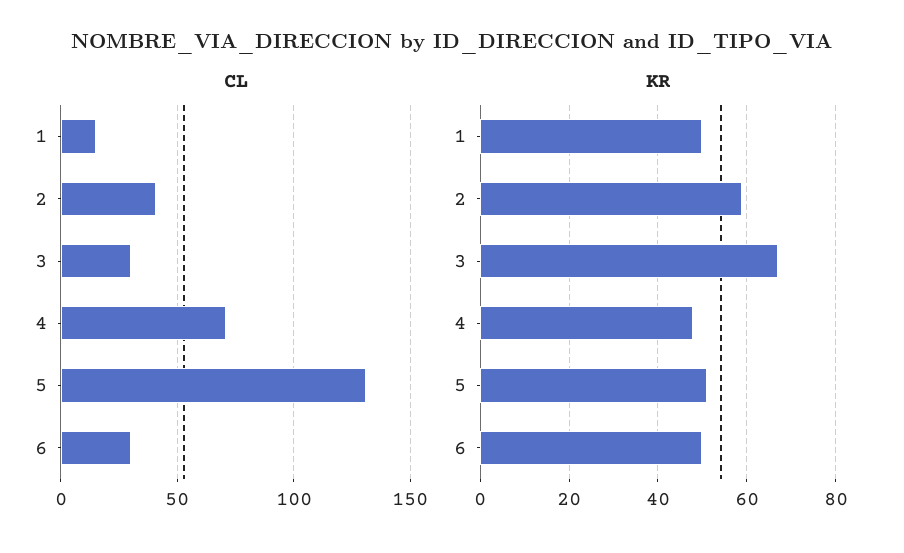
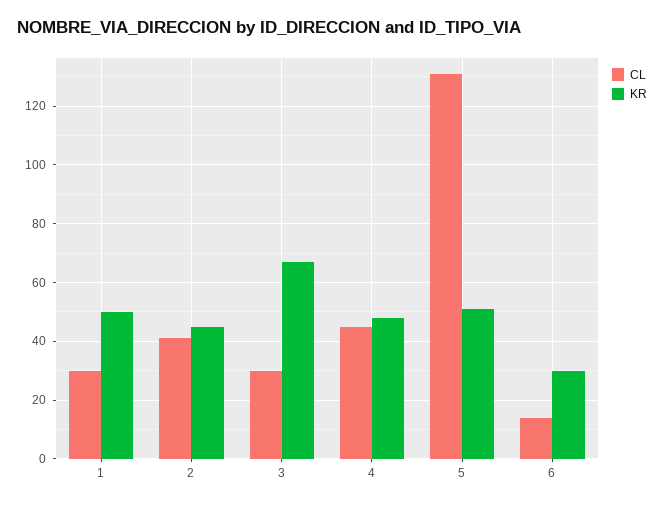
  {
    "CL": {
-     "1": 15,
+     "1": 30,
      "2": 40,
      "3": 30,
-     "4": 70,
+     "4": 45,
      "5": 130,
-     "6": 30
+     "6": 15
    },
    "KR": {
      "1": 50,
-     "2": 60,
+     "2": 45,
      "3": 65,
      "4": 50,
      "5": 50,
-     "6": 50
+     "6": 30
    }
  }

